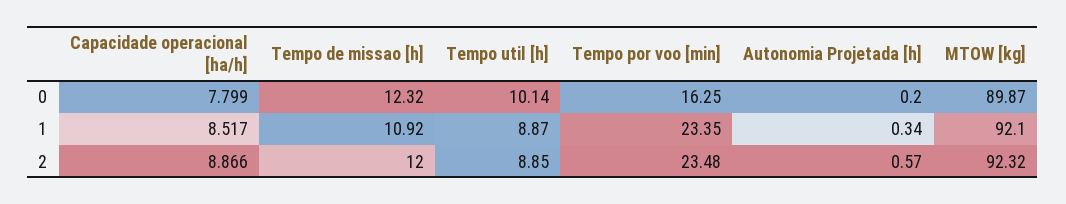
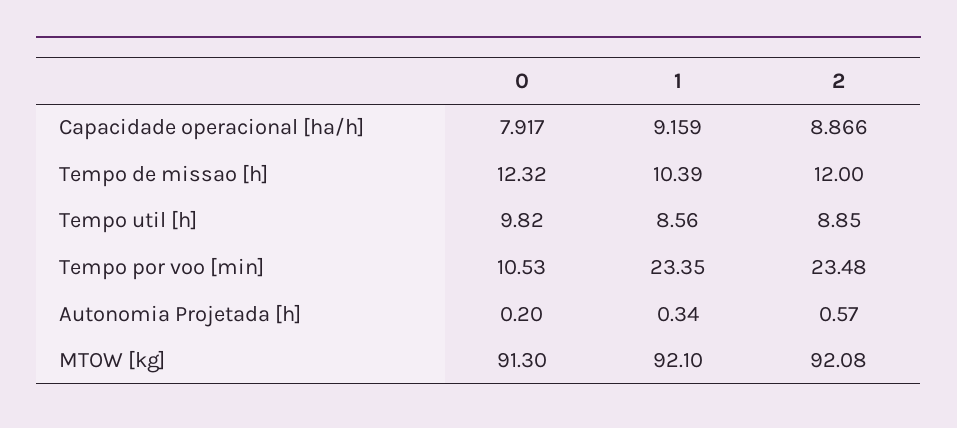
  {
    "Capacidade operacional [ha/h]": {
-     "0": 7.799,
+     "0": 7.917,
-     "1": 8.517,
+     "1": 9.159,
      "2": 8.866
    },
    "Tempo de missao [h]": {
      "0": 12.32,
-     "1": 10.92,
+     "1": 10.39,
      "2": 12
    },
    "Tempo util [h]": {
-     "0": 10.14,
+     "0": 9.82,
-     "1": 8.87,
+     "1": 8.56,
      "2": 8.85
    },
    "Tempo por voo [min]": {
-     "0": 16.25,
+     "0": 10.53,
      "1": 23.35,
      "2": 23.48
    },
    "Autonomia Projetada [h]": {
      "0": 0.2,
      "1": 0.34,
      "2": 0.57
    },
    "MTOW [kg]": {
-     "0": 89.87,
+     "0": 91.3,
      "1": 92.1,
-     "2": 92.32
+     "2": 92.08
    }
  }

